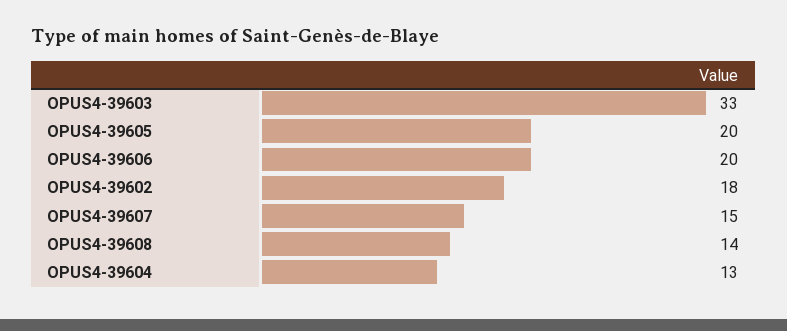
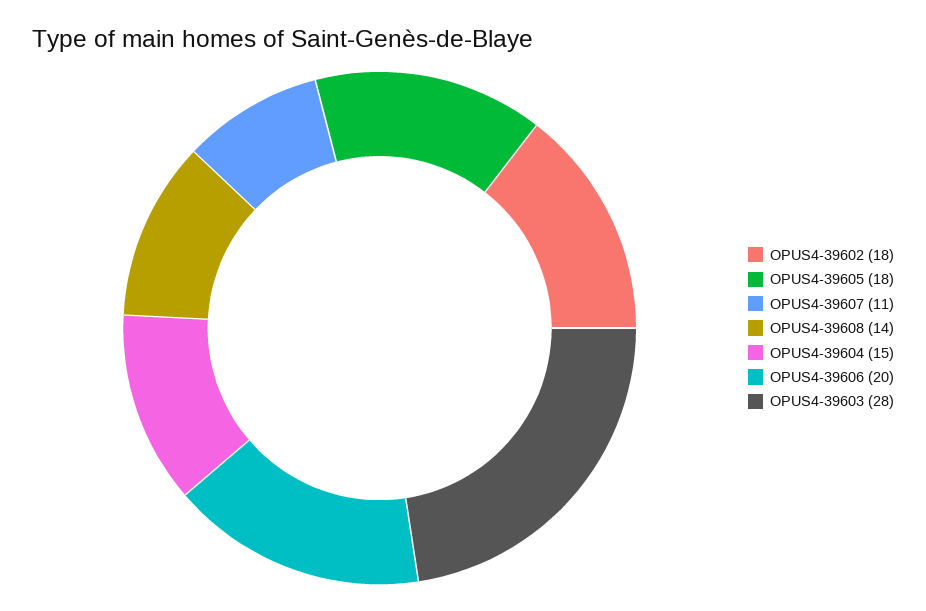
  {
-   "OPUS4-39603": 33,
+   "OPUS4-39603": 28,
-   "OPUS4-39605": 20,
+   "OPUS4-39605": 18,
    "OPUS4-39606": 20,
    "OPUS4-39602": 18,
-   "OPUS4-39607": 15,
+   "OPUS4-39607": 11,
    "OPUS4-39608": 14,
-   "OPUS4-39604": 13
+   "OPUS4-39604": 15
  }

